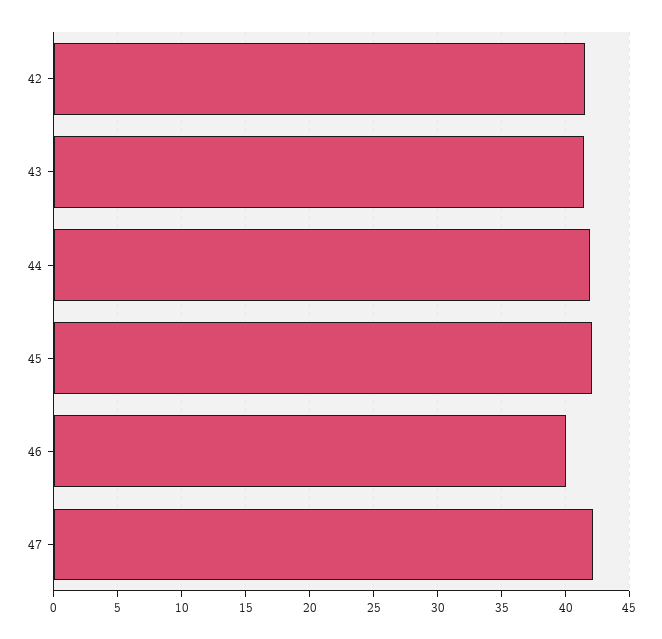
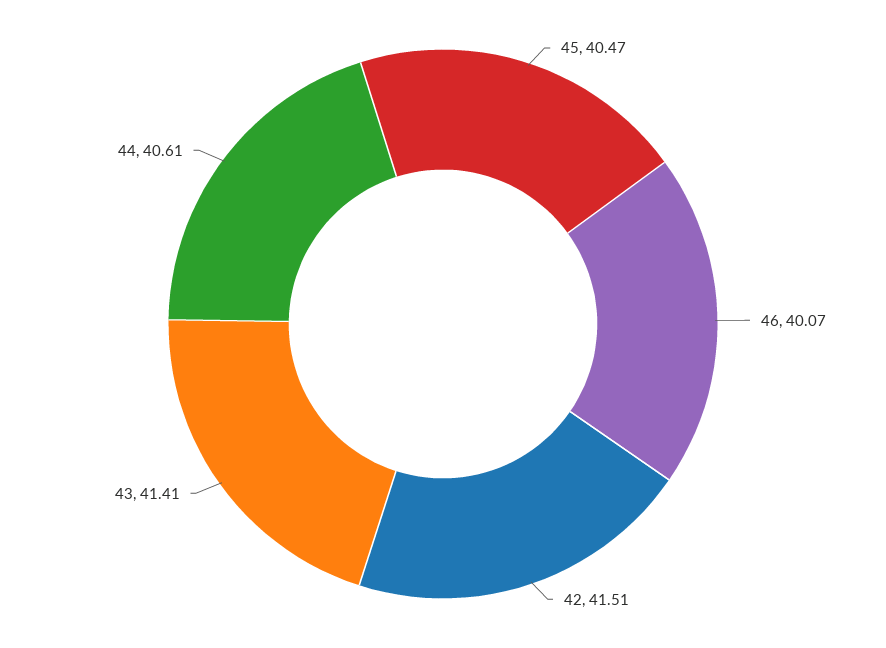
  {
    "42": 41.51,
    "43": 41.41,
-   "44": 42,
+   "44": 40.61,
-   "45": 42,
+   "45": 40.47,
-   "46": 40.07,
+   "46": 40.07
-   "47": 42
  }

